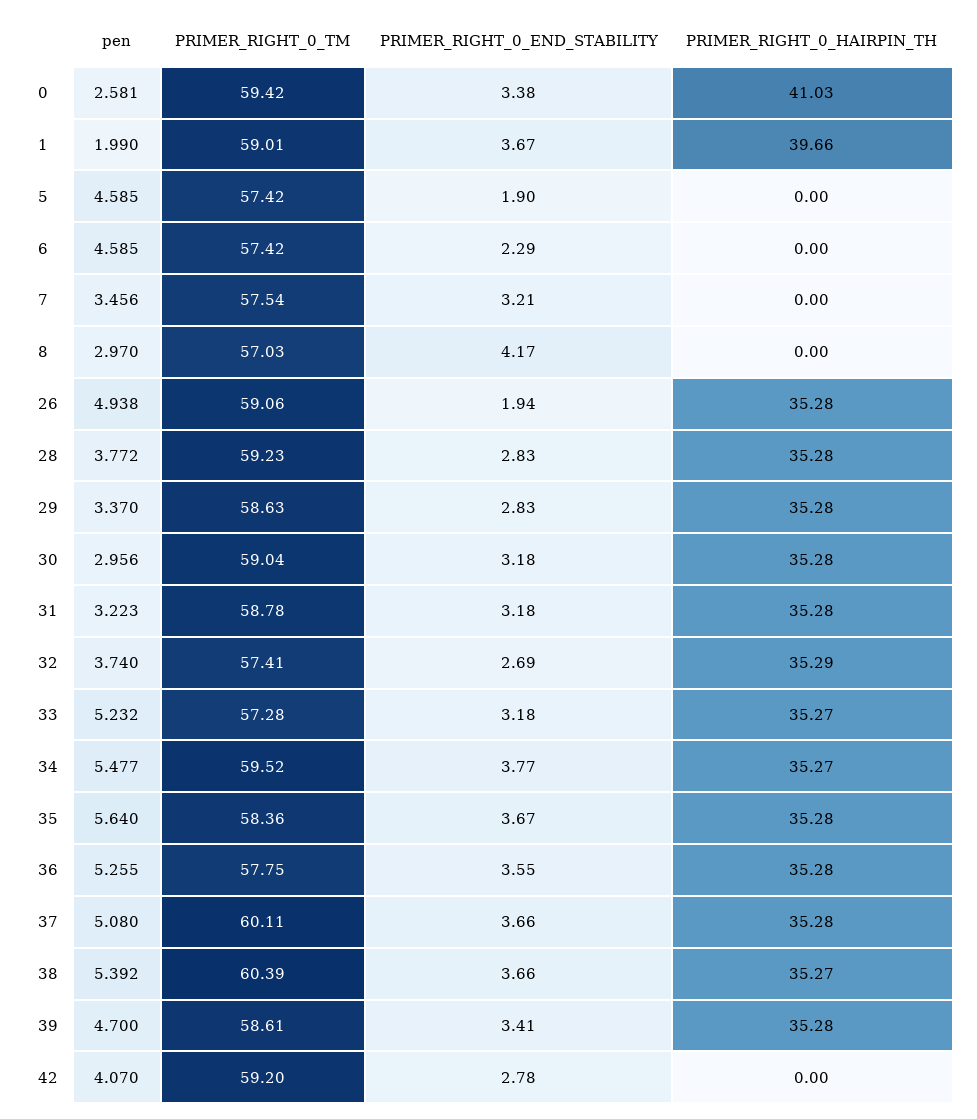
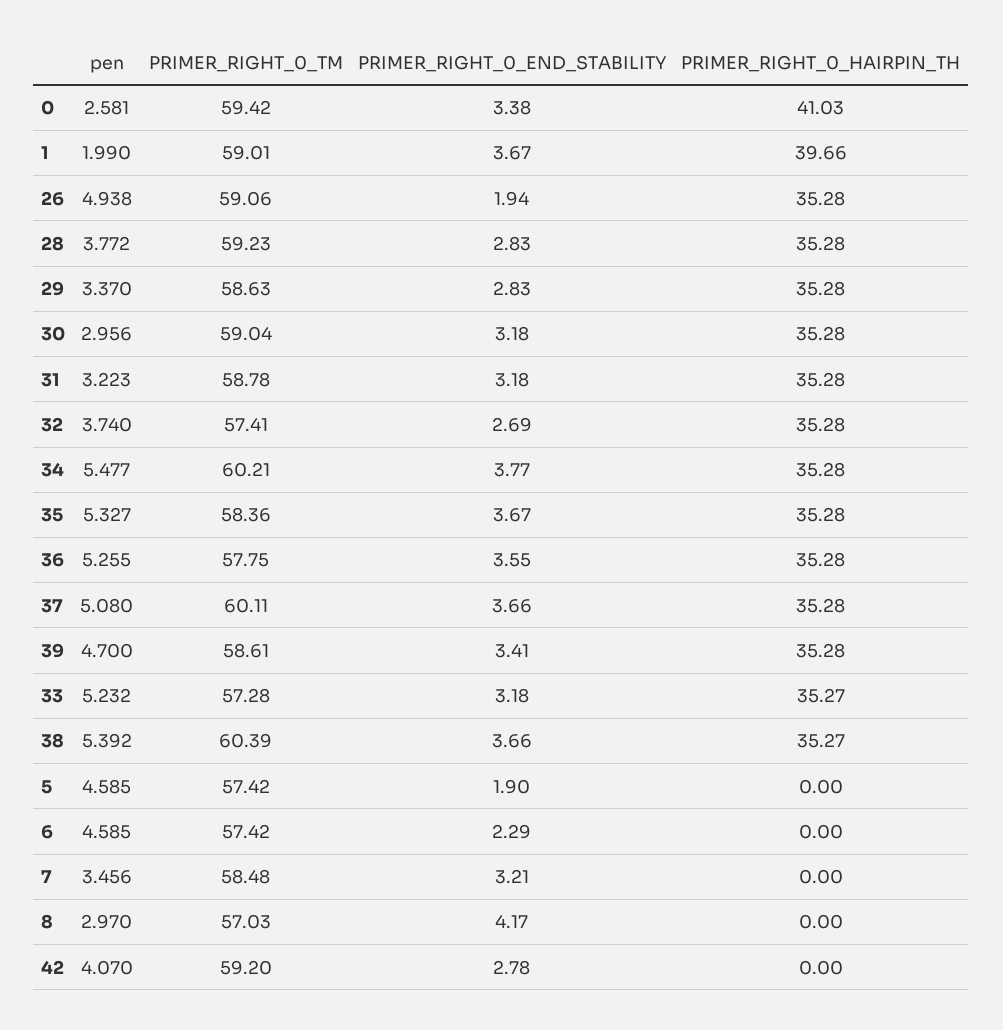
  {
    "pen": {
      "0": 2.581,
      "1": 1.99,
      "5": 4.585,
      "6": 4.585,
      "7": 3.456,
      "8": 2.97,
      "26": 4.938,
      "28": 3.772,
      "29": 3.37,
      "30": 2.956,
      "31": 3.223,
      "32": 3.74,
      "33": 5.232,
      "34": 5.477,
-     "35": 5.64,
+     "35": 5.327,
      "36": 5.255,
      "37": 5.08,
      "38": 5.392,
      "39": 4.7,
      "42": 4.07
    },
    "PRIMER_RIGHT_0_TM": {
      "0": 59.42,
      "1": 59.01,
      "5": 57.42,
      "6": 57.42,
-     "7": 57.54,
+     "7": 58.48,
      "8": 57.03,
      "26": 59.06,
      "28": 59.23,
      "29": 58.63,
      "30": 59.04,
      "31": 58.78,
      "32": 57.41,
      "33": 57.28,
-     "34": 59.52,
+     "34": 60.21,
      "35": 58.36,
      "36": 57.75,
      "37": 60.11,
      "38": 60.39,
      "39": 58.61,
      "42": 59.2
    },
    "PRIMER_RIGHT_0_END_STABILITY": {
      "0": 3.38,
      "1": 3.67,
      "5": 1.9,
      "6": 2.29,
      "7": 3.21,
      "8": 4.17,
      "26": 1.94,
      "28": 2.83,
      "29": 2.83,
      "30": 3.18,
      "31": 3.18,
      "32": 2.69,
      "33": 3.18,
      "34": 3.77,
      "35": 3.67,
      "36": 3.55,
      "37": 3.66,
      "38": 3.66,
      "39": 3.41,
      "42": 2.78
    },
    "PRIMER_RIGHT_0_HAIRPIN_TH": {
      "0": 41.03,
      "1": 39.66,
      "5": 0,
      "6": 0,
      "7": 0,
      "8": 0,
      "26": 35.28,
      "28": 35.28,
      "29": 35.28,
      "30": 35.28,
      "31": 35.28,
-     "32": 35.29,
+     "32": 35.28,
      "33": 35.27,
-     "34": 35.27,
+     "34": 35.28,
      "35": 35.28,
      "36": 35.28,
      "37": 35.28,
      "38": 35.27,
      "39": 35.28,
      "42": 0
    }
  }

